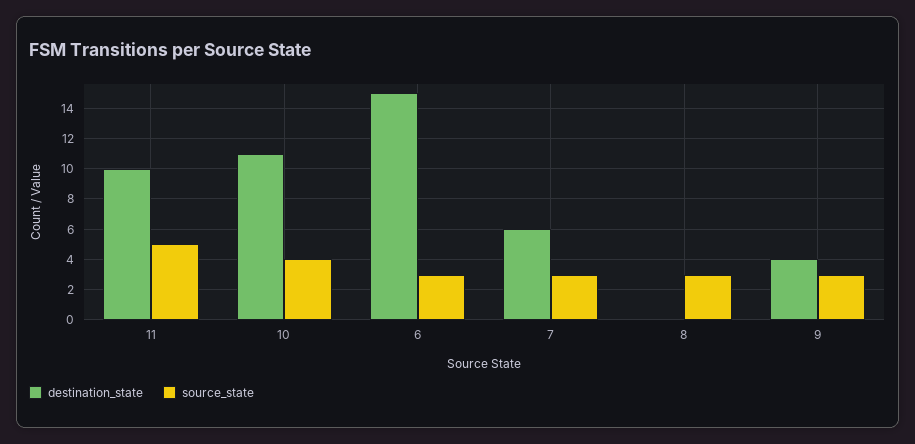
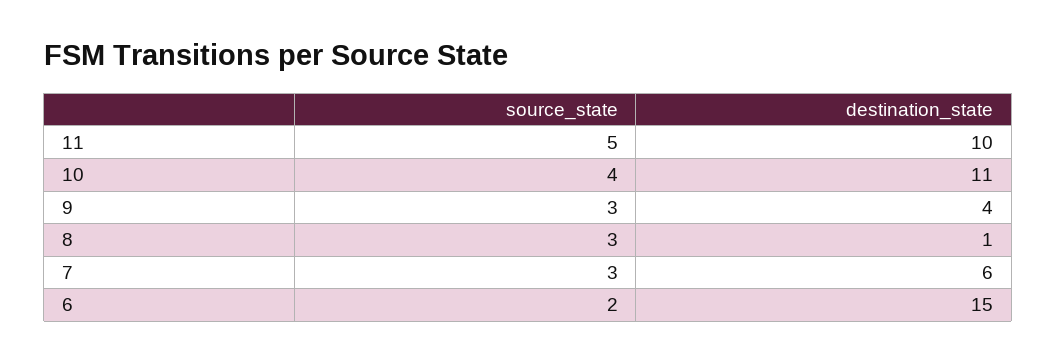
  {
    "destination_state": {
      "11": 10,
      "10": 11,
      "6": 15,
      "7": 6,
-     "8": 0,
+     "8": 1,
      "9": 4
    },
    "source_state": {
      "11": 5,
      "10": 4,
-     "6": 3,
+     "6": 2,
      "7": 3,
      "8": 3,
      "9": 3
    }
  }

